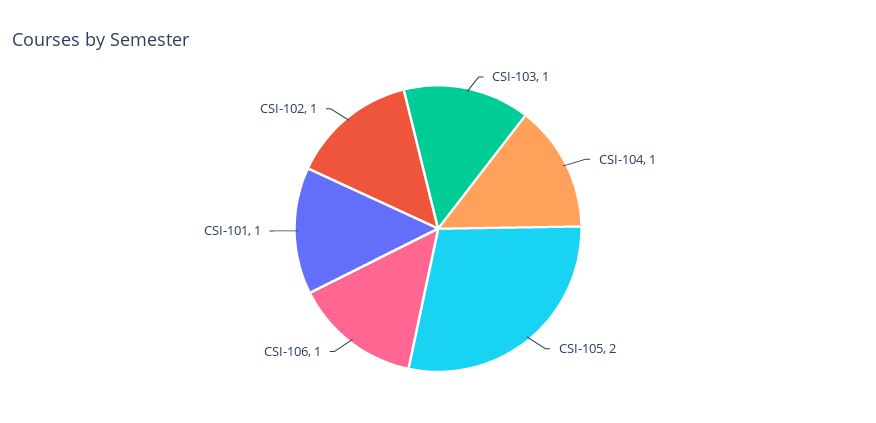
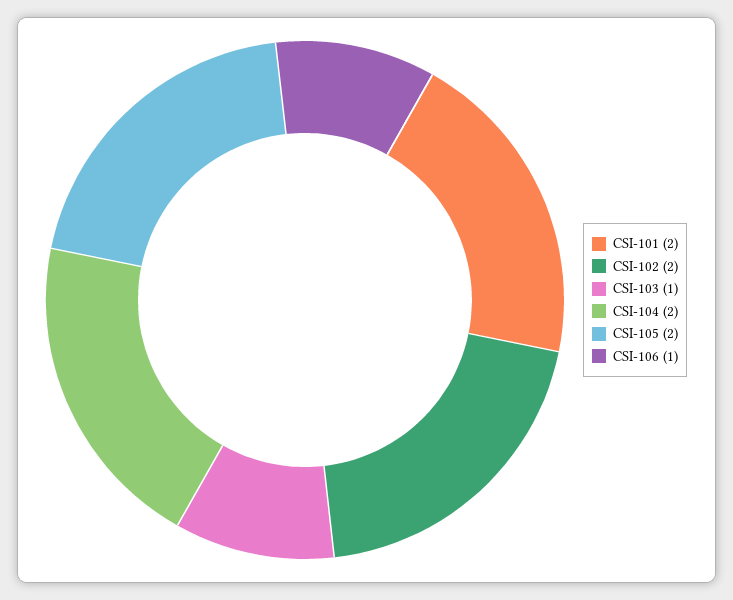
  {
    "CSI-103": 1,
-   "CSI-104": 1,
+   "CSI-104": 2,
    "CSI-105": 2,
    "CSI-106": 1,
-   "CSI-101": 1,
+   "CSI-101": 2,
-   "CSI-102": 1
+   "CSI-102": 2
  }

